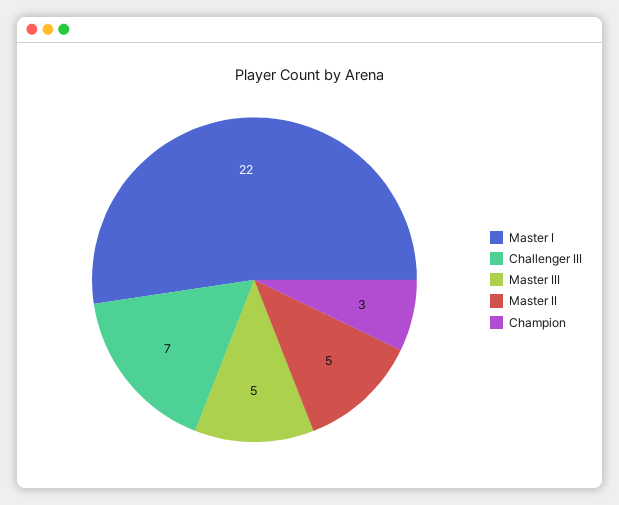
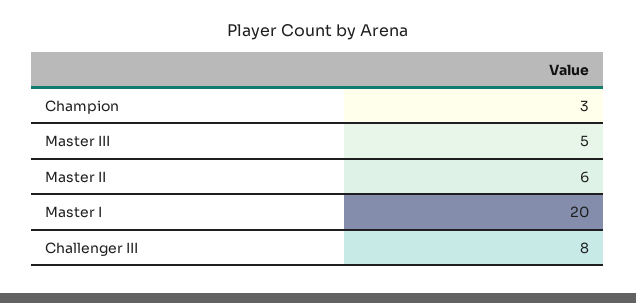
  {
-   "Master I": 22,
+   "Master I": 20,
-   "Challenger III": 7,
+   "Challenger III": 8,
    "Master III": 5,
-   "Master II": 5,
+   "Master II": 6,
    "Champion": 3
  }

